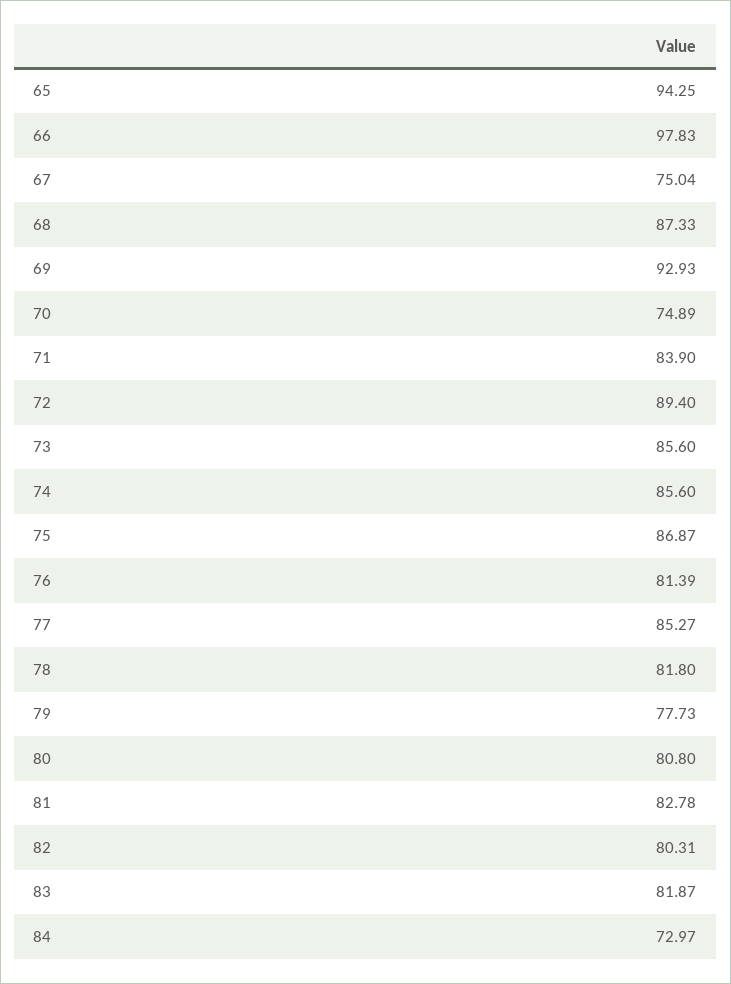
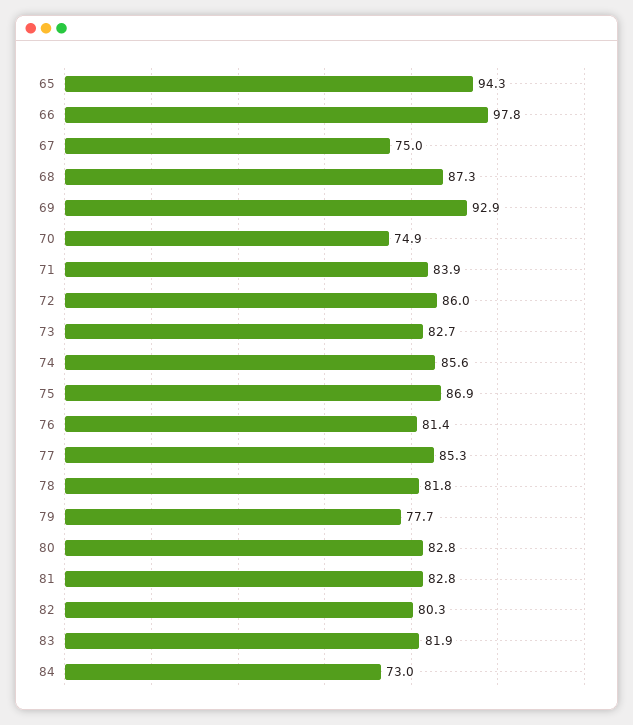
  {
    "65": 94.25,
    "66": 97.83,
    "67": 75.04,
    "68": 87.33,
    "69": 92.93,
    "70": 74.89,
    "71": 83.9,
-   "72": 89.4,
+   "72": 86,
-   "73": 85.6,
+   "73": 82.7,
    "74": 85.6,
    "75": 86.87,
    "76": 81.39,
    "77": 85.27,
    "78": 81.8,
    "79": 77.73,
-   "80": 80.8,
+   "80": 82.8,
    "81": 82.78,
    "82": 80.31,
    "83": 81.87,
    "84": 72.97
  }

